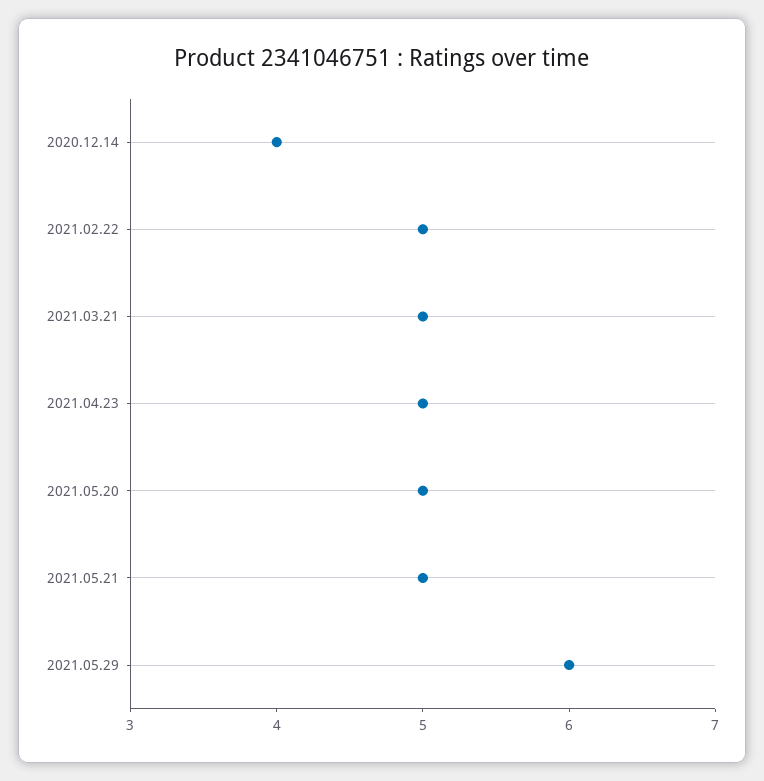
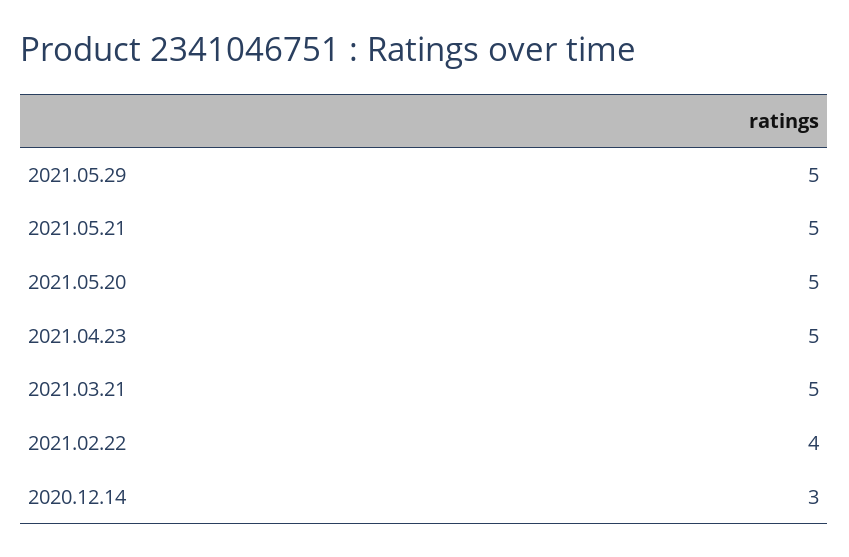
  {
-   "2020.12.14": 4,
+   "2020.12.14": 3,
-   "2021.02.22": 5,
+   "2021.02.22": 4,
    "2021.03.21": 5,
    "2021.04.23": 5,
    "2021.05.20": 5,
    "2021.05.21": 5,
-   "2021.05.29": 6
+   "2021.05.29": 5
  }

